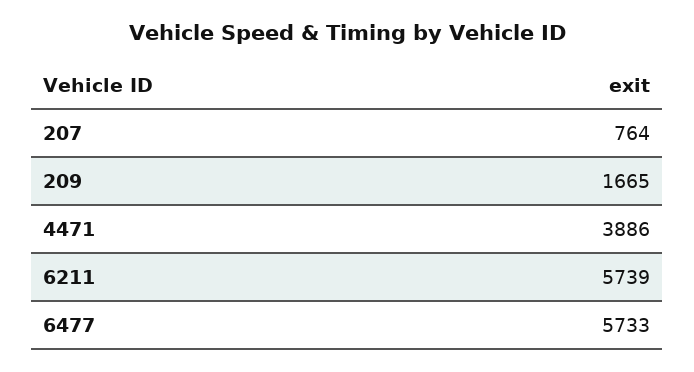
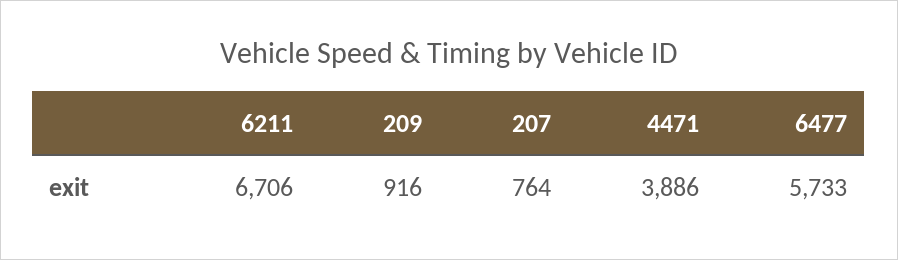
  {
    "207": 764,
-   "209": 1665,
+   "209": 916,
    "4471": 3886,
-   "6211": 5739,
+   "6211": 6706,
    "6477": 5733
  }

